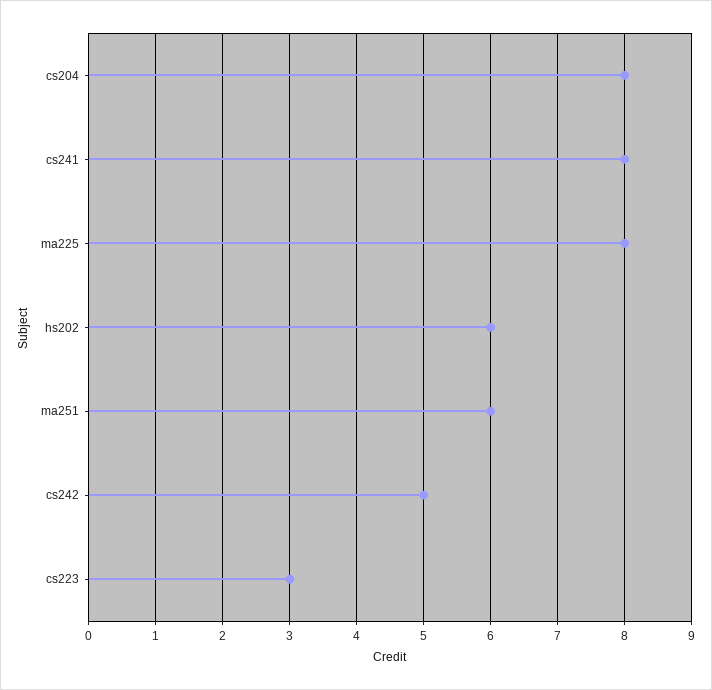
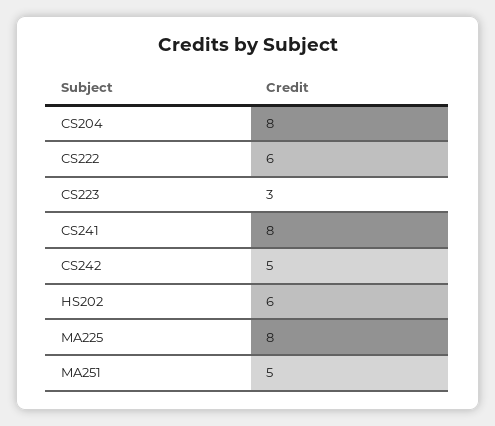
  {
    "cs204": 8,
    "cs241": 8,
    "ma225": 8,
    "hs202": 6,
-   "ma251": 6,
+   "ma251": 5,
    "cs242": 5,
-   "cs223": 3
+   "cs223": 3,
+   "CS222": 6
  }

